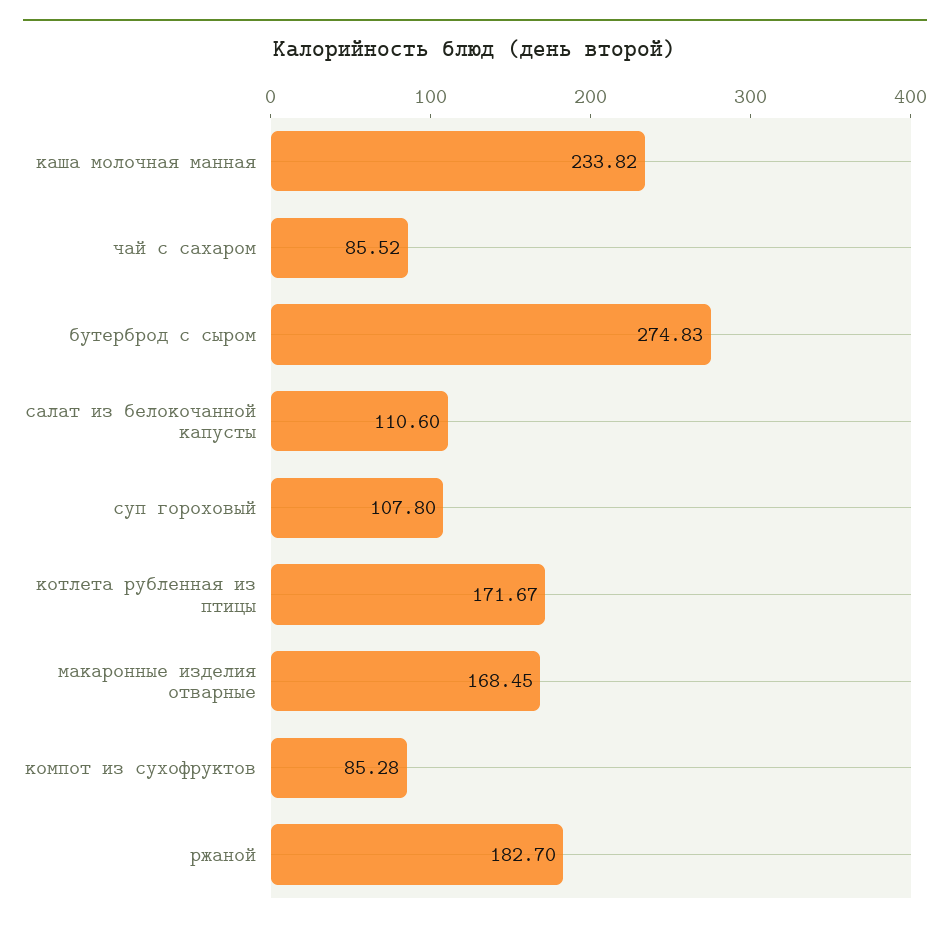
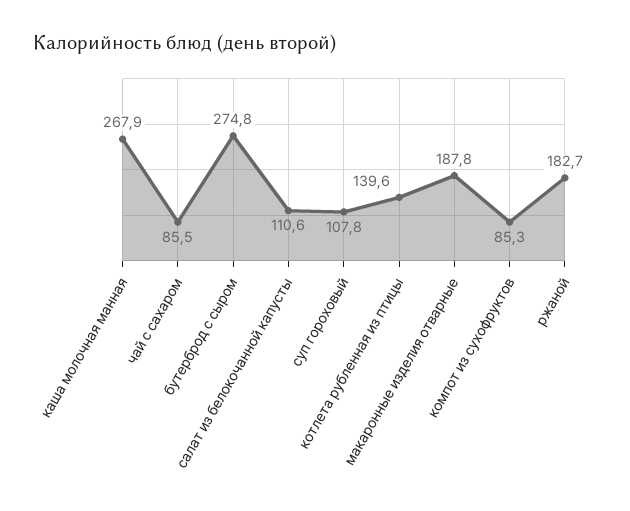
  {
-   "каша молочная манная": 233.82,
+   "каша молочная манная": 267.9,
    "чай с сахаром": 85.52,
    "бутерброд с сыром": 274.83,
    "салат из белокочанной капусты": 110.6,
    "суп гороховый": 107.8,
-   "котлета рубленная из птицы": 171.67,
+   "котлета рубленная из птицы": 139.6,
-   "макаронные изделия отварные": 168.45,
+   "макаронные изделия отварные": 187.8,
    "компот из сухофруктов": 85.28,
    "ржаной": 182.7
  }

